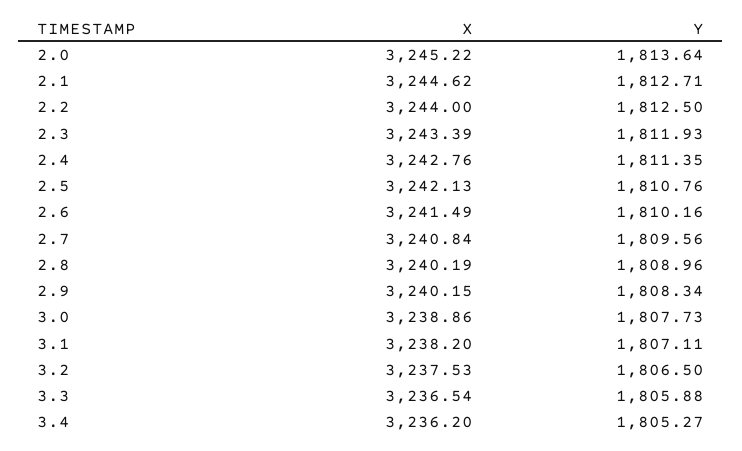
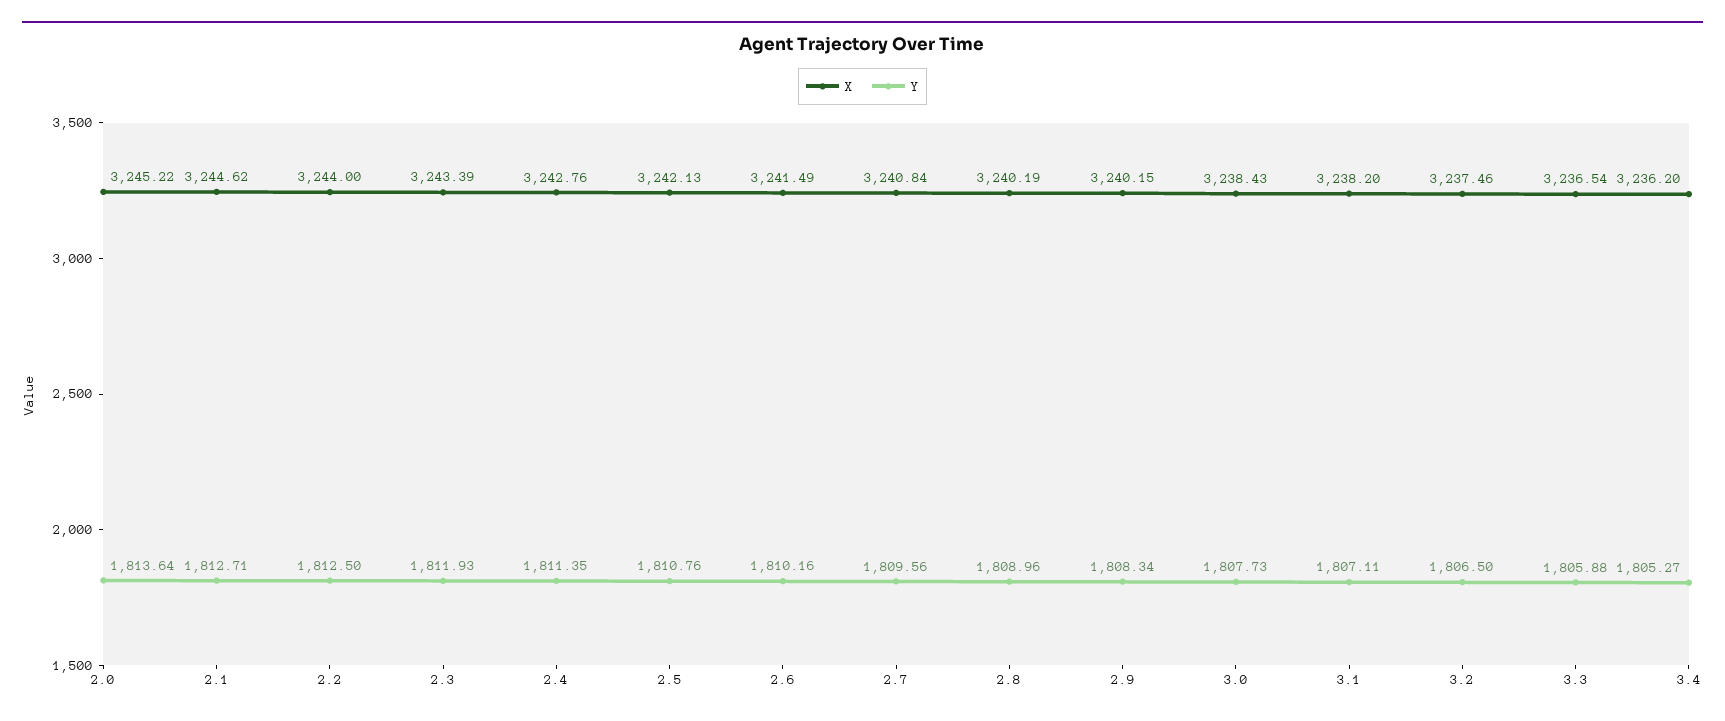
  {
    "X": {
      "2.0": 3245.22,
      "2.1": 3244.62,
      "2.2": 3244,
      "2.3": 3243.39,
      "2.4": 3242.76,
      "2.5": 3242.13,
      "2.6": 3241.49,
      "2.7": 3240.84,
      "2.8": 3240.19,
      "2.9": 3240.15,
-     "3.0": 3238.86,
+     "3.0": 3238.43,
      "3.1": 3238.2,
-     "3.2": 3237.53,
+     "3.2": 3237.46,
      "3.3": 3236.54,
      "3.4": 3236.2
    },
    "Y": {
      "2.0": 1813.64,
      "2.1": 1812.71,
      "2.2": 1812.5,
      "2.3": 1811.93,
      "2.4": 1811.35,
      "2.5": 1810.76,
      "2.6": 1810.16,
      "2.7": 1809.56,
      "2.8": 1808.96,
      "2.9": 1808.34,
      "3.0": 1807.73,
      "3.1": 1807.11,
      "3.2": 1806.5,
      "3.3": 1805.88,
      "3.4": 1805.27
    }
  }

